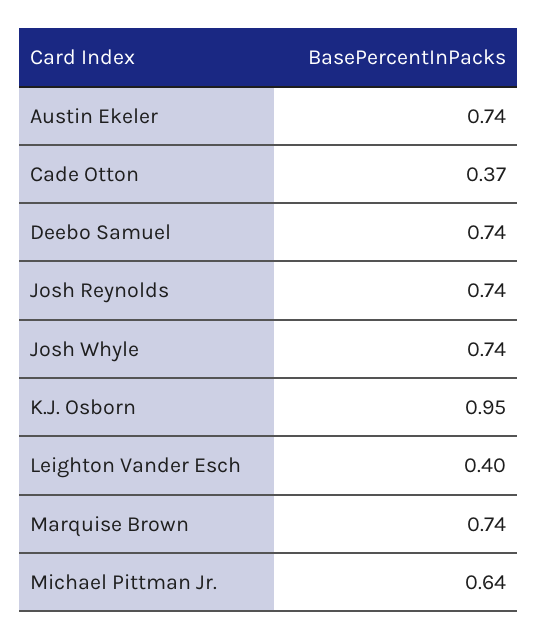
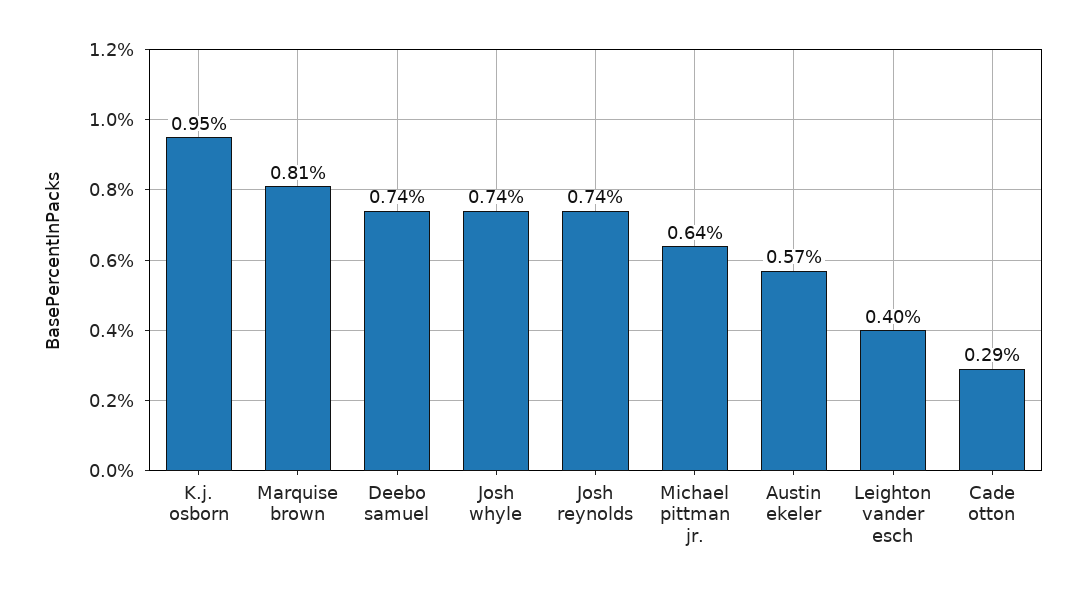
  {
-   "Austin Ekeler": 0.74,
+   "Austin Ekeler": 0.57,
-   "Cade Otton": 0.37,
+   "Cade Otton": 0.29,
    "Deebo Samuel": 0.74,
    "Josh Reynolds": 0.74,
    "Josh Whyle": 0.74,
    "K.J. Osborn": 0.95,
    "Leighton Vander Esch": 0.4,
-   "Marquise Brown": 0.74,
+   "Marquise Brown": 0.81,
    "Michael Pittman Jr.": 0.64
  }

